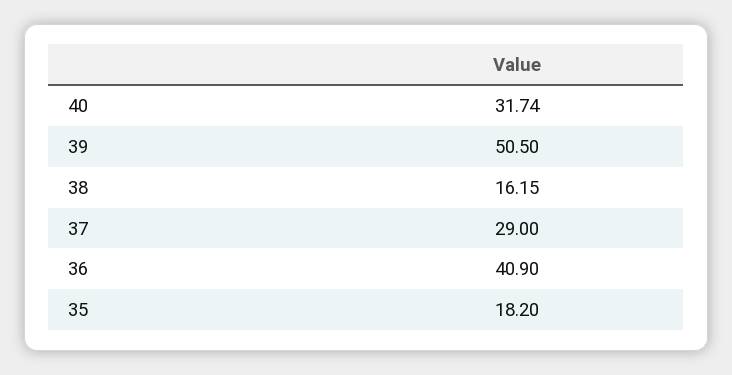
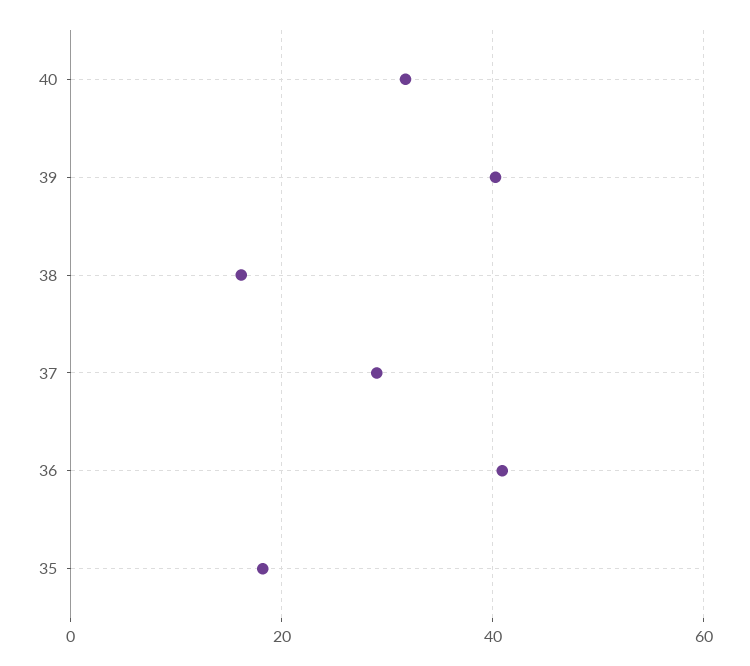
  {
    "40": 31.74,
-   "39": 50.5,
+   "39": 40,
    "38": 16.15,
    "37": 29,
    "36": 40.9,
    "35": 18.2
  }

